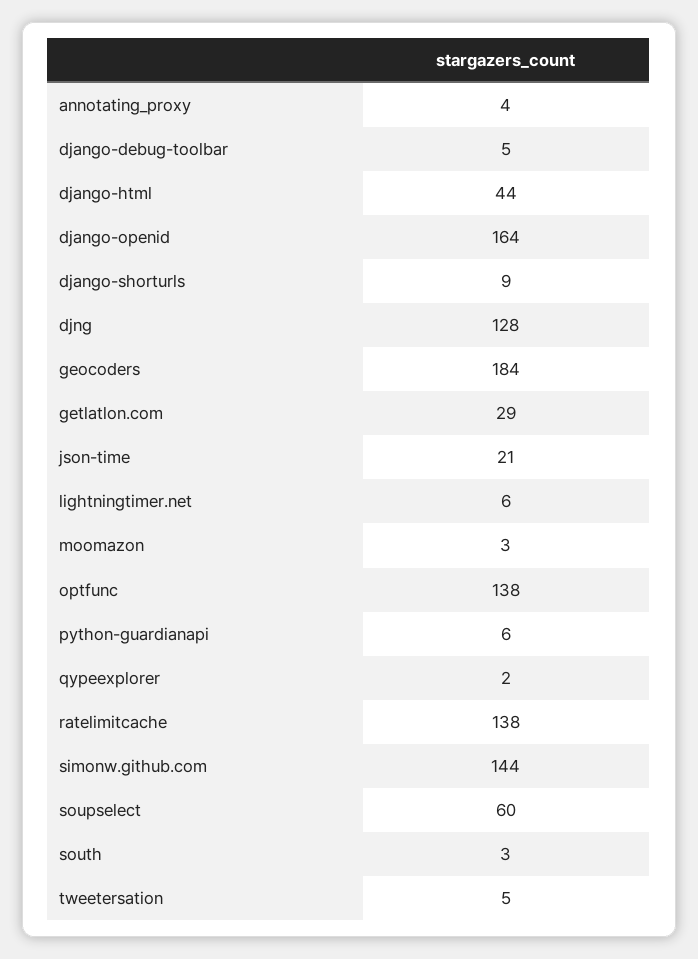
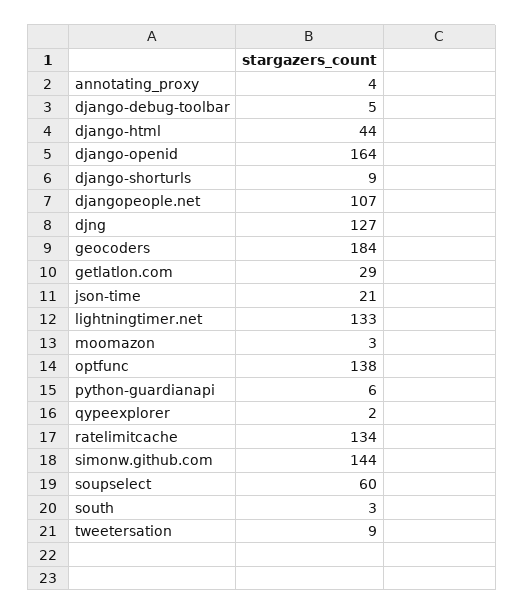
  {
    "annotating_proxy": 4,
    "django-debug-toolbar": 5,
    "django-html": 44,
    "django-openid": 164,
    "django-shorturls": 9,
-   "djng": 128,
+   "djng": 127,
    "geocoders": 184,
    "getlatlon.com": 29,
    "json-time": 21,
-   "lightningtimer.net": 6,
+   "lightningtimer.net": 133,
    "moomazon": 3,
    "optfunc": 138,
    "python-guardianapi": 6,
    "qypeexplorer": 2,
-   "ratelimitcache": 138,
+   "ratelimitcache": 134,
    "simonw.github.com": 144,
    "soupselect": 60,
    "south": 3,
-   "tweetersation": 5
+   "tweetersation": 9,
+   "djangopeople.net": 107
  }

